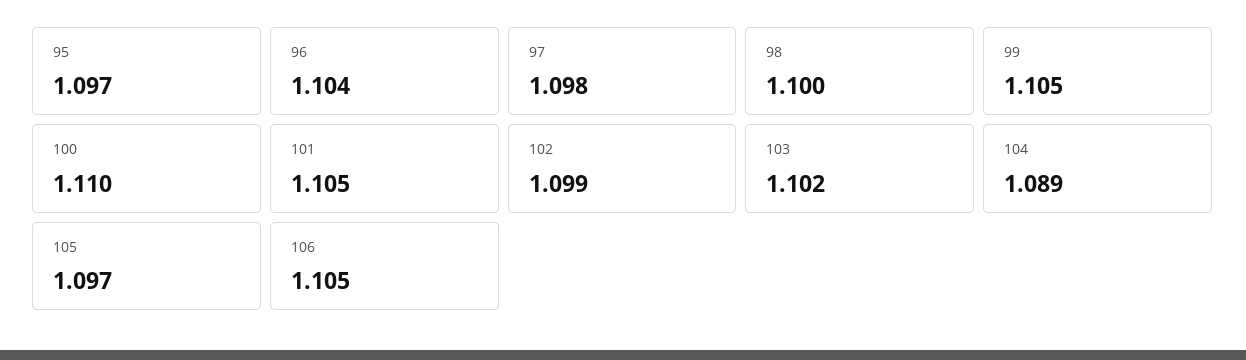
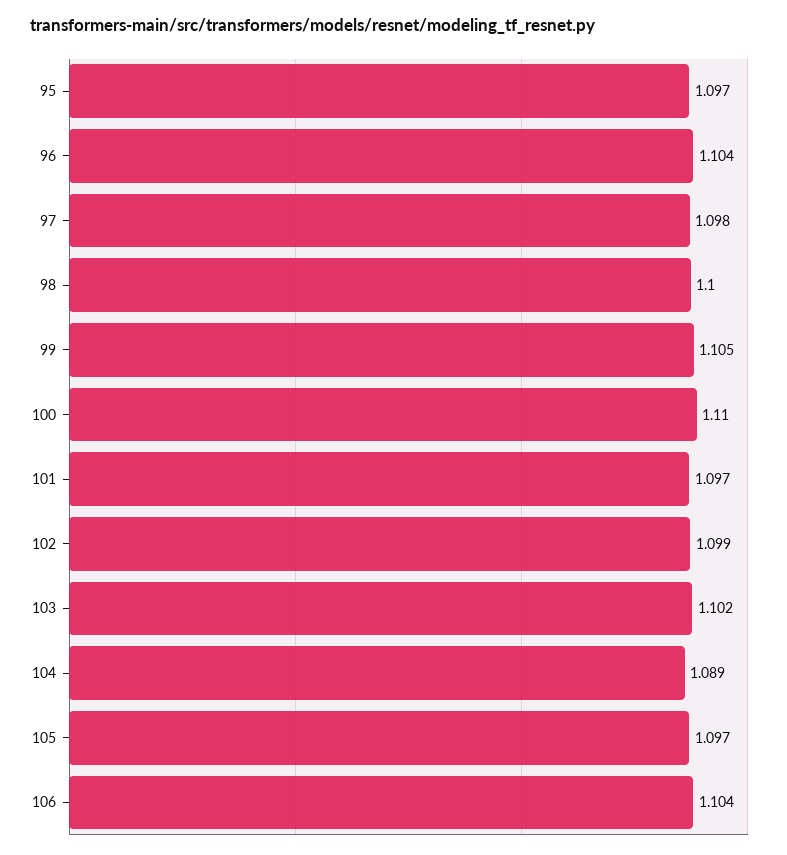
  {
    "95": 1.097,
    "96": 1.104,
    "97": 1.098,
    "98": 1.1,
    "99": 1.105,
    "100": 1.11,
-   "101": 1.105,
+   "101": 1.097,
    "102": 1.099,
    "103": 1.102,
    "104": 1.089,
    "105": 1.097,
-   "106": 1.105
+   "106": 1.104
  }

